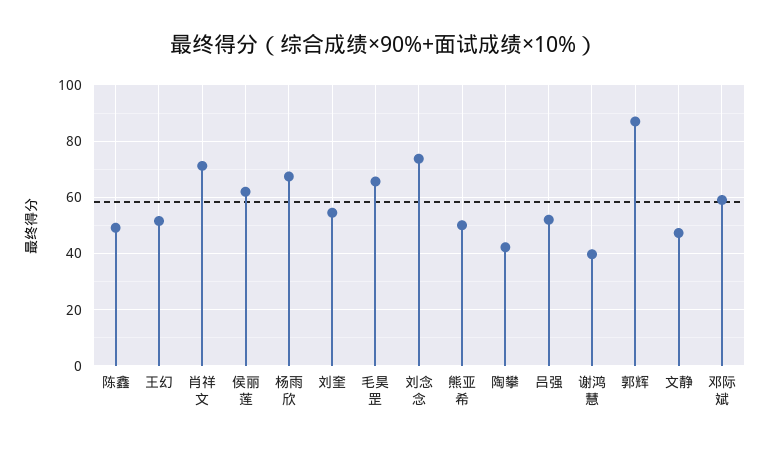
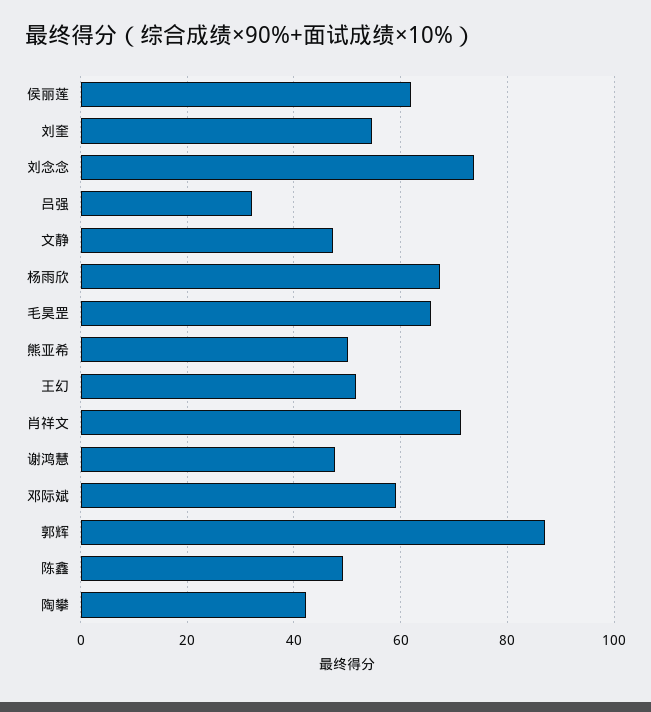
  {
    "陈鑫": 50,
    "王幻": 52,
    "肖祥文": 72,
    "侯丽莲": 62,
    "杨雨欣": 68,
    "刘奎": 54,
    "毛昊罡": 66,
    "刘念念": 74,
    "熊亚希": 50,
    "陶攀": 42,
-   "吕强": 52.5,
+   "吕强": 32,
-   "谢鸿慧": 40,
+   "谢鸿慧": 48,
    "郭辉": 86,
    "文静": 48,
    "邓际斌": 60
  }

